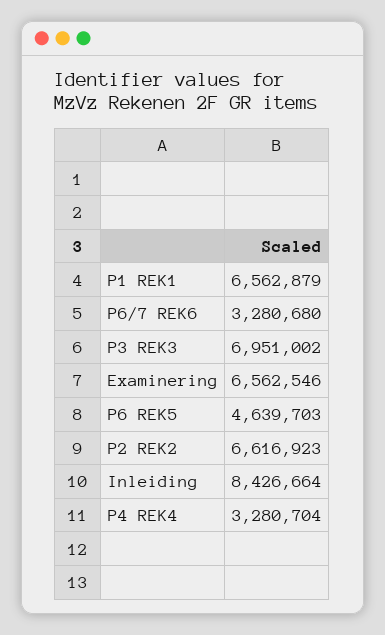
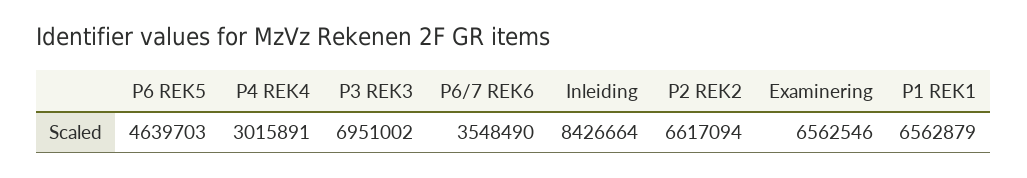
  {
    "P1 REK1": 6562879,
-   "P6/7 REK6": 3280680,
+   "P6/7 REK6": 3548490,
    "P3 REK3": 6951002,
    "Examinering": 6562546,
    "P6 REK5": 4639703,
-   "P2 REK2": 6616923,
+   "P2 REK2": 6617094,
    "Inleiding": 8426664,
-   "P4 REK4": 3280704
+   "P4 REK4": 3015891
  }

